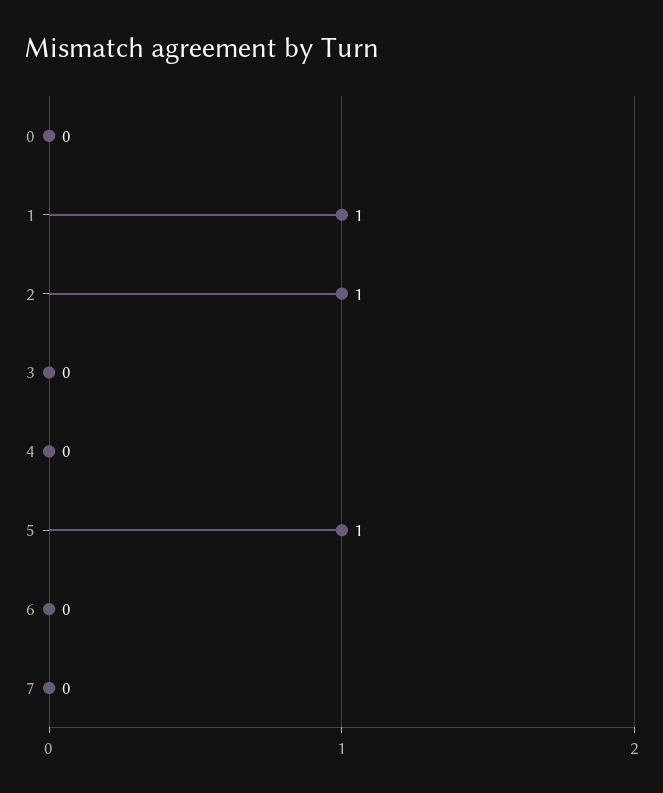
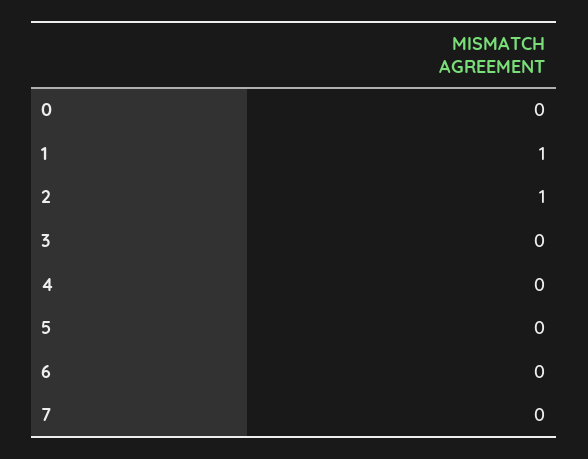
  {
    "0": 0,
    "1": 1,
    "2": 1,
    "3": 0,
    "4": 0,
-   "5": 1,
+   "5": 0,
    "6": 0,
    "7": 0
  }

